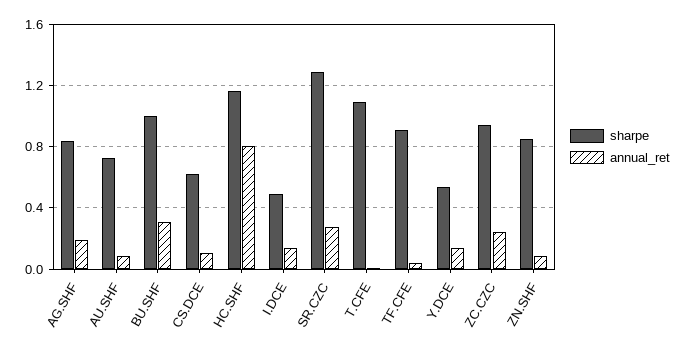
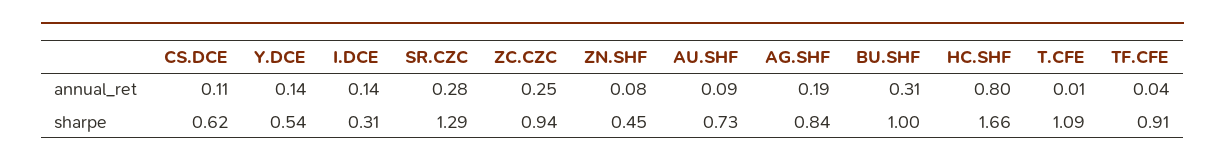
  {
    "sharpe": {
      "AG.SHF": 0.84,
      "AU.SHF": 0.73,
      "BU.SHF": 1,
      "CS.DCE": 0.62,
-     "HC.SHF": 1.15,
+     "HC.SHF": 1.66,
-     "I.DCE": 0.5,
+     "I.DCE": 0.31,
      "SR.CZC": 1.29,
      "T.CFE": 1.09,
      "TF.CFE": 0.91,
      "Y.DCE": 0.54,
      "ZC.CZC": 0.94,
-     "ZN.SHF": 0.85
+     "ZN.SHF": 0.45
    },
    "annual_ret": {
      "AG.SHF": 0.19,
      "AU.SHF": 0.09,
      "BU.SHF": 0.31,
      "CS.DCE": 0.11,
      "HC.SHF": 0.8,
      "I.DCE": 0.14,
      "SR.CZC": 0.28,
      "T.CFE": 0.01,
      "TF.CFE": 0.04,
      "Y.DCE": 0.14,
      "ZC.CZC": 0.25,
      "ZN.SHF": 0.08
    }
  }

